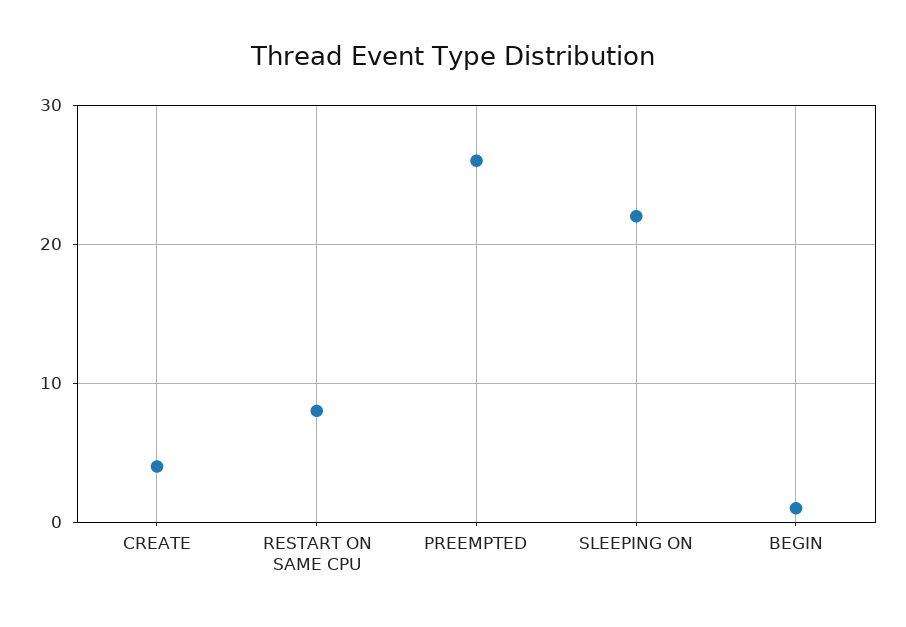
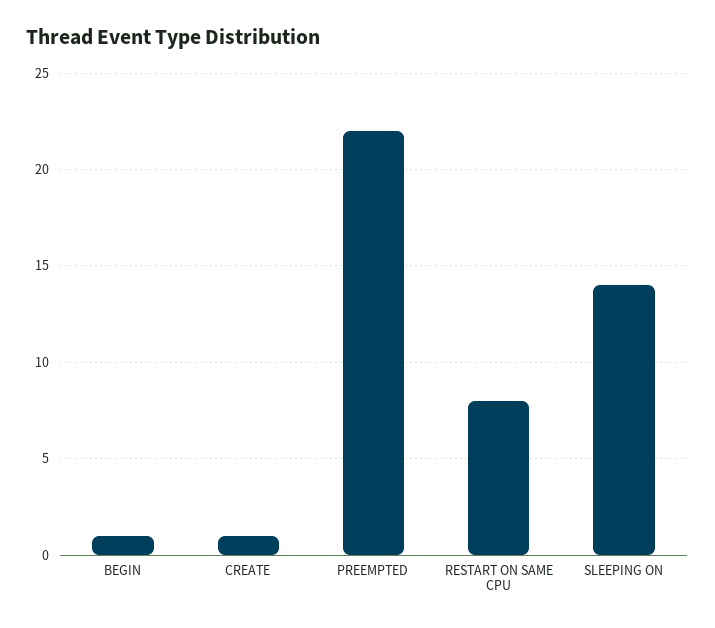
  {
-   "CREATE": 4,
+   "CREATE": 1,
    "RESTART ON SAME CPU": 8,
-   "PREEMPTED": 26,
+   "PREEMPTED": 22,
-   "SLEEPING ON": 22,
+   "SLEEPING ON": 14,
    "BEGIN": 1
  }

